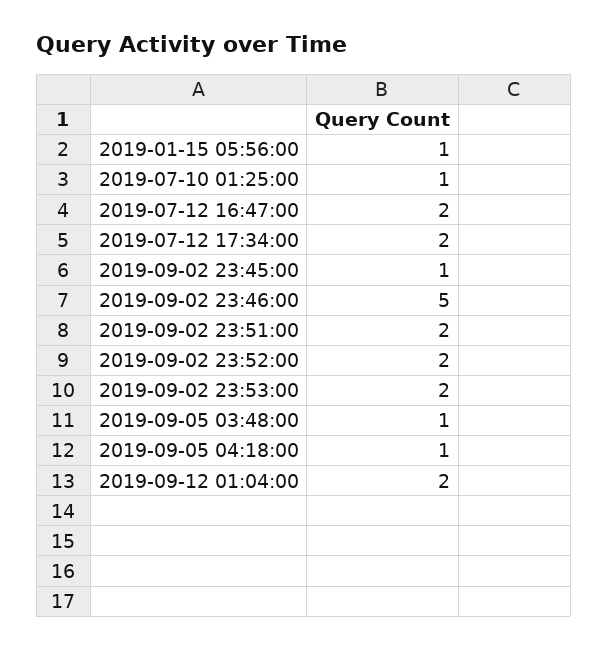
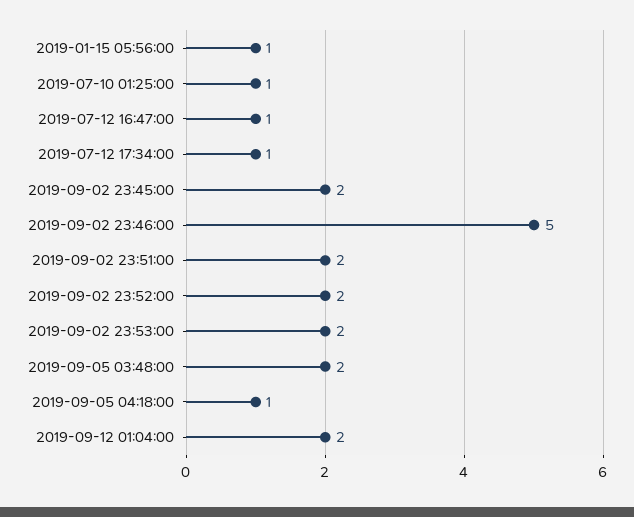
  {
    "2019-01-15 05:56:00": 1,
    "2019-07-10 01:25:00": 1,
-   "2019-07-12 16:47:00": 2,
+   "2019-07-12 16:47:00": 1,
-   "2019-07-12 17:34:00": 2,
+   "2019-07-12 17:34:00": 1,
-   "2019-09-02 23:45:00": 1,
+   "2019-09-02 23:45:00": 2,
    "2019-09-02 23:46:00": 5,
    "2019-09-02 23:51:00": 2,
    "2019-09-02 23:52:00": 2,
    "2019-09-02 23:53:00": 2,
-   "2019-09-05 03:48:00": 1,
+   "2019-09-05 03:48:00": 2,
    "2019-09-05 04:18:00": 1,
    "2019-09-12 01:04:00": 2
  }

